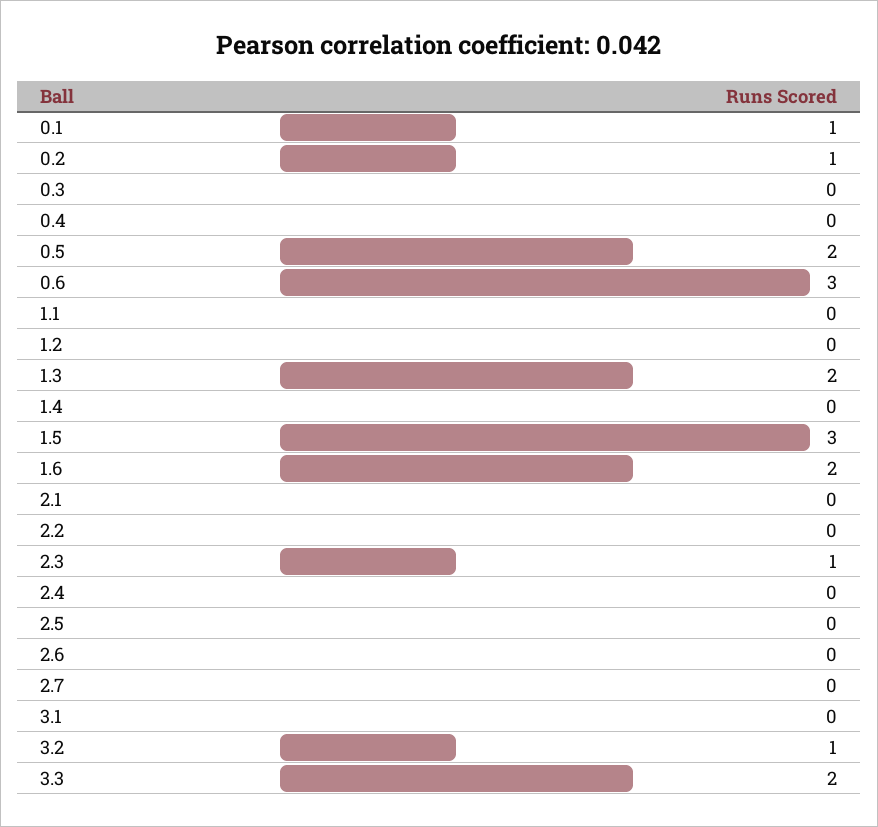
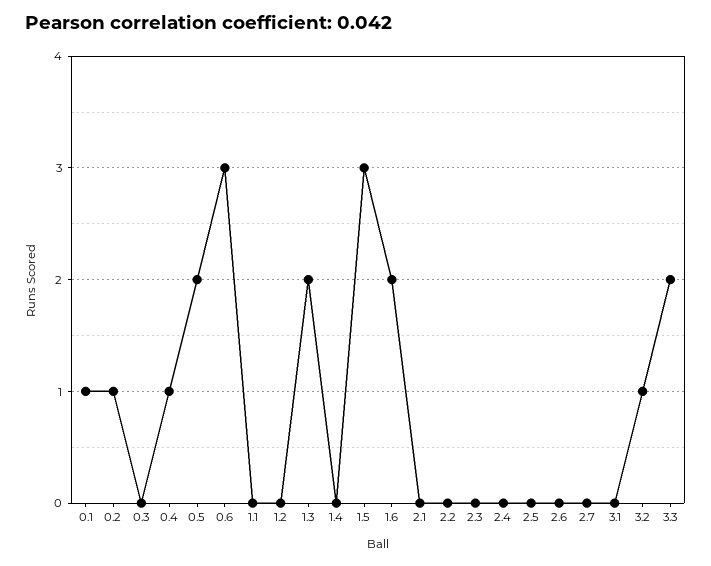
  {
    "0.1": 1,
    "0.2": 1,
    "0.3": 0,
-   "0.4": 0,
+   "0.4": 1,
    "0.5": 2,
    "0.6": 3,
    "1.1": 0,
    "1.2": 0,
    "1.3": 2,
    "1.4": 0,
    "1.5": 3,
    "1.6": 2,
    "2.1": 0,
    "2.2": 0,
-   "2.3": 1,
+   "2.3": 0,
    "2.4": 0,
    "2.5": 0,
    "2.6": 0,
    "2.7": 0,
    "3.1": 0,
    "3.2": 1,
    "3.3": 2
  }

